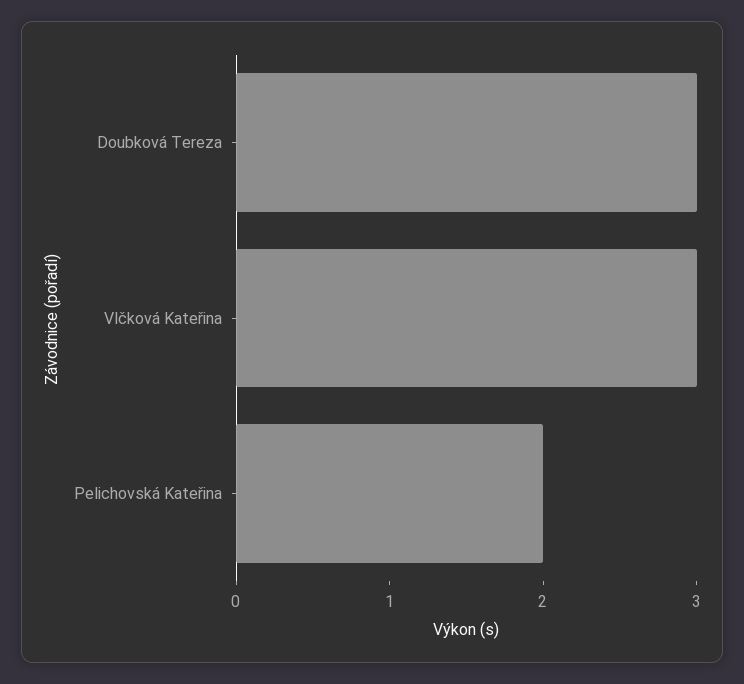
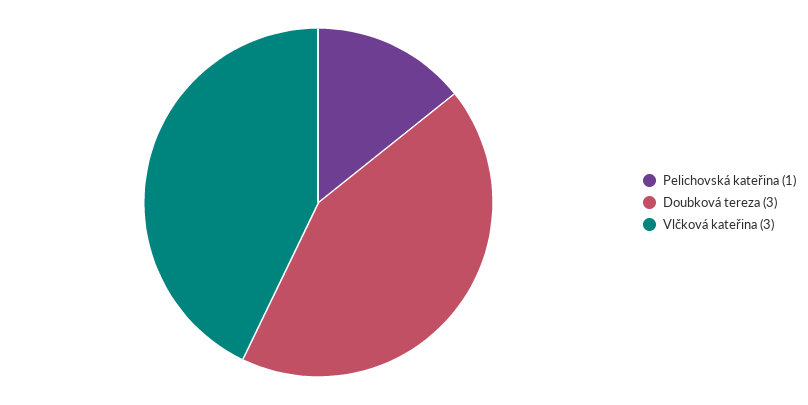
  {
    "Doubková Tereza": 3,
    "Vlčková Kateřina": 3,
-   "Pelichovská Kateřina": 2
+   "Pelichovská Kateřina": 1
  }

